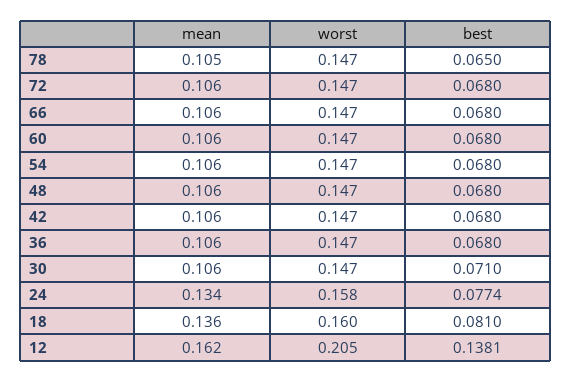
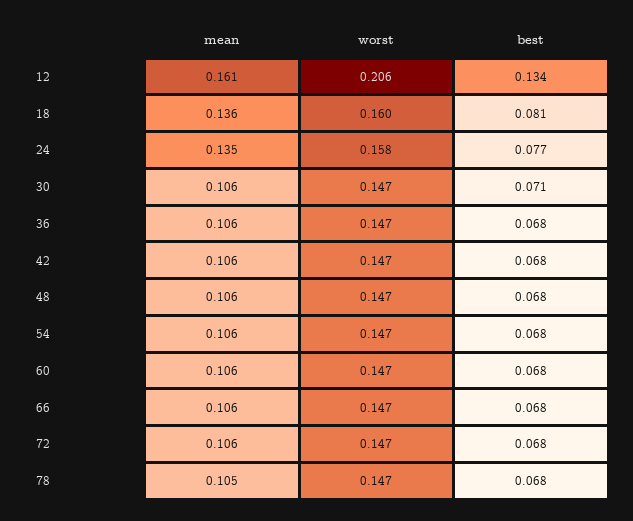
  {
    "mean": {
      "78": 0.105,
      "72": 0.106,
      "66": 0.106,
      "60": 0.106,
      "54": 0.106,
      "48": 0.106,
      "42": 0.106,
      "36": 0.106,
      "30": 0.106,
-     "24": 0.134,
+     "24": 0.135,
      "18": 0.136,
-     "12": 0.162
+     "12": 0.161
    },
    "worst": {
      "78": 0.147,
      "72": 0.147,
      "66": 0.147,
      "60": 0.147,
      "54": 0.147,
      "48": 0.147,
      "42": 0.147,
      "36": 0.147,
      "30": 0.147,
      "24": 0.158,
      "18": 0.16,
-     "12": 0.205
+     "12": 0.206
    },
    "best": {
-     "78": 0.065,
+     "78": 0.068,
      "72": 0.068,
      "66": 0.068,
      "60": 0.068,
      "54": 0.068,
      "48": 0.068,
      "42": 0.068,
      "36": 0.068,
      "30": 0.071,
      "24": 0.0774,
      "18": 0.081,
-     "12": 0.1381
+     "12": 0.134
    }
  }

